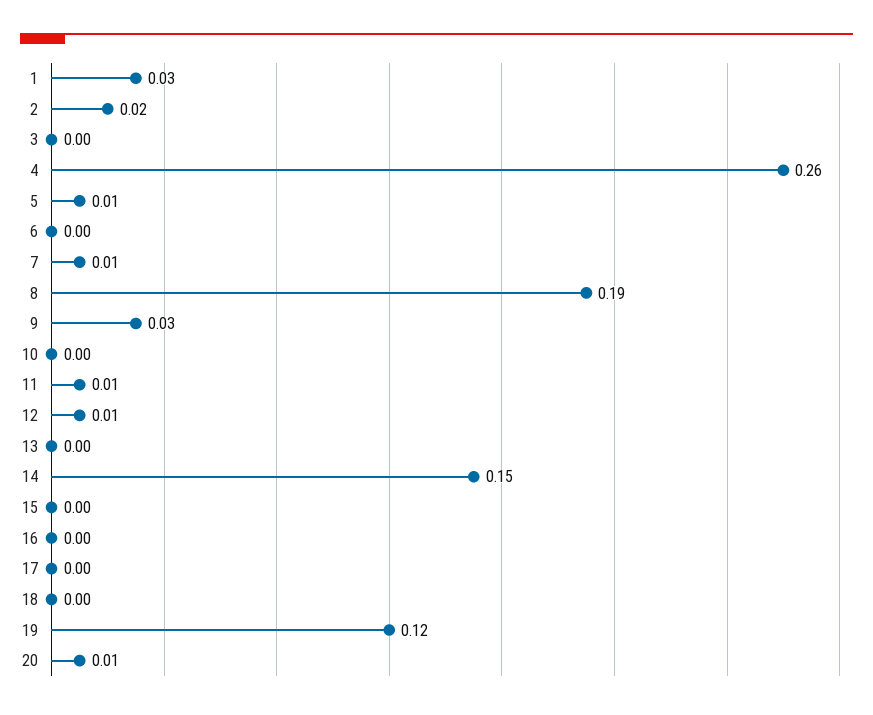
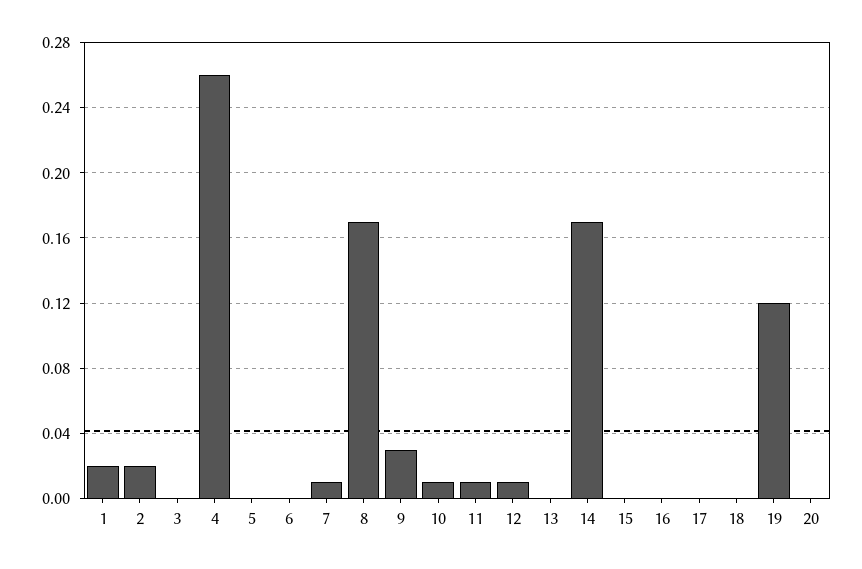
  {
-   "1": 0.03,
+   "1": 0.02,
    "2": 0.02,
    "3": 0,
    "4": 0.26,
-   "5": 0.01,
+   "5": 0,
    "6": 0,
    "7": 0.01,
-   "8": 0.19,
+   "8": 0.17,
    "9": 0.03,
-   "10": 0,
+   "10": 0.01,
    "11": 0.01,
    "12": 0.01,
    "13": 0,
-   "14": 0.15,
+   "14": 0.17,
    "15": 0,
    "16": 0,
    "17": 0,
    "18": 0,
    "19": 0.12,
-   "20": 0.01
+   "20": 0
  }

